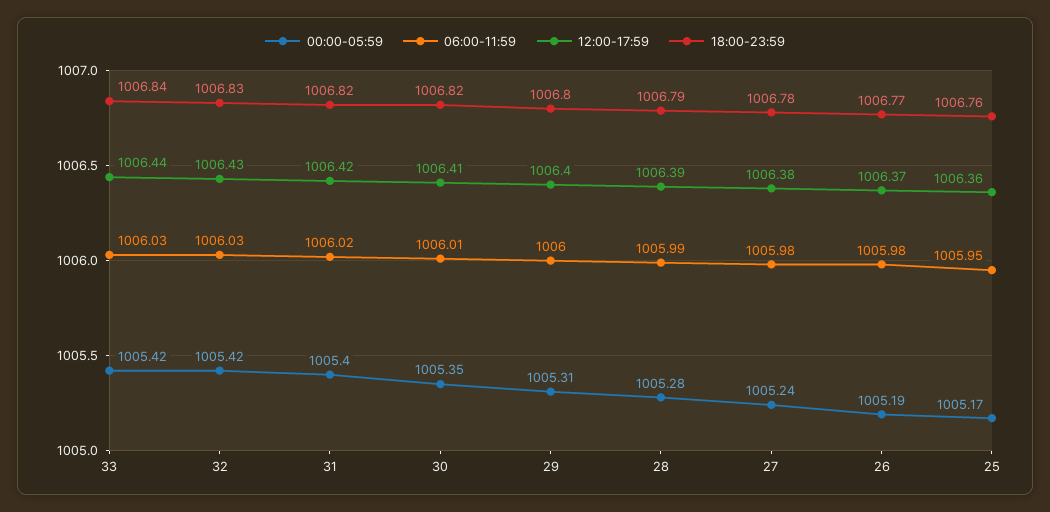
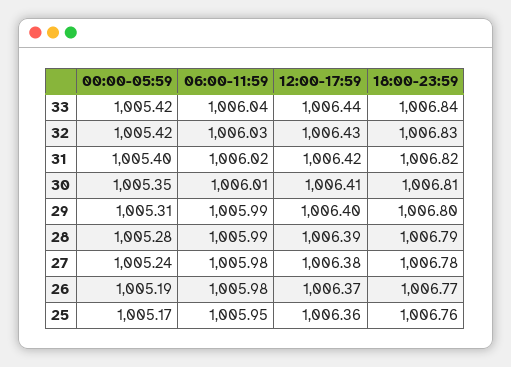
  {
    "00:00-05:59": {
      "33": 1005.42,
      "32": 1005.42,
      "31": 1005.4,
      "30": 1005.35,
      "29": 1005.31,
      "28": 1005.28,
      "27": 1005.24,
      "26": 1005.19,
      "25": 1005.17
    },
    "06:00-11:59": {
-     "33": 1006.03,
+     "33": 1006.04,
      "32": 1006.03,
      "31": 1006.02,
      "30": 1006.01,
-     "29": 1006,
+     "29": 1005.99,
      "28": 1005.99,
      "27": 1005.98,
      "26": 1005.98,
      "25": 1005.95
    },
    "12:00-17:59": {
      "33": 1006.44,
      "32": 1006.43,
      "31": 1006.42,
      "30": 1006.41,
      "29": 1006.4,
      "28": 1006.39,
      "27": 1006.38,
      "26": 1006.37,
      "25": 1006.36
    },
    "18:00-23:59": {
      "33": 1006.84,
      "32": 1006.83,
      "31": 1006.82,
-     "30": 1006.82,
+     "30": 1006.81,
      "29": 1006.8,
      "28": 1006.79,
      "27": 1006.78,
      "26": 1006.77,
      "25": 1006.76
    }
  }

